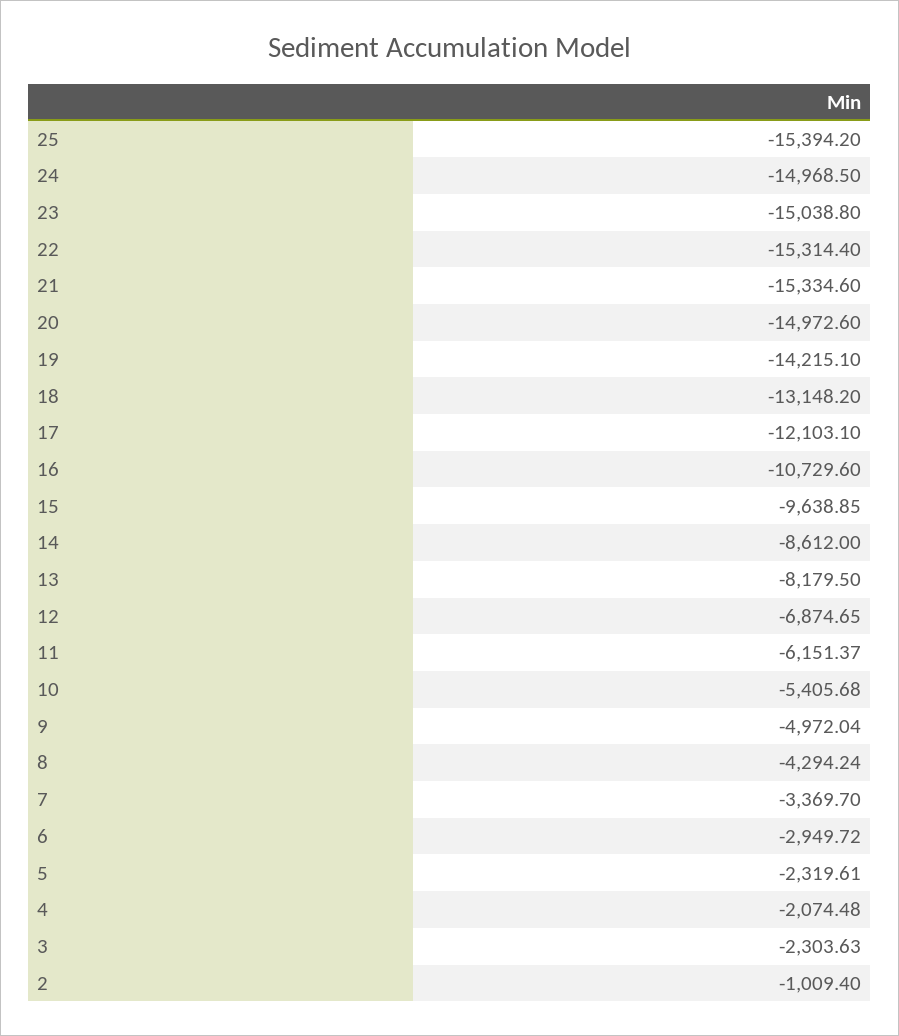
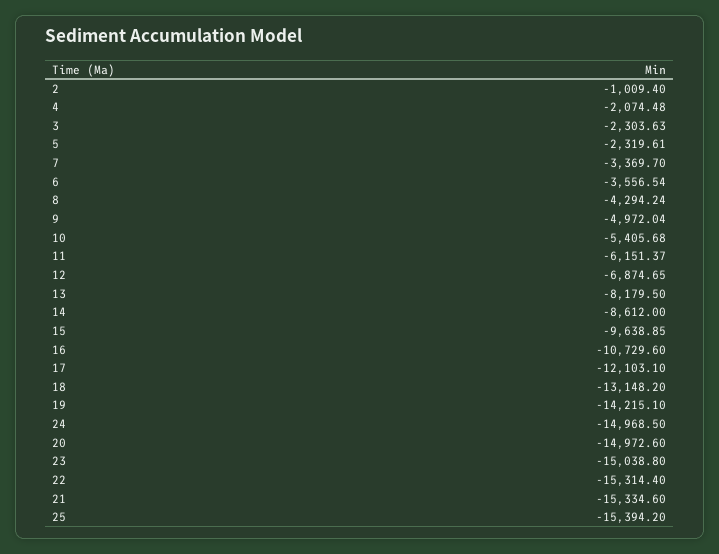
  {
    "25": -15394.2,
    "24": -14968.5,
    "23": -15038.8,
    "22": -15314.4,
    "21": -15334.6,
    "20": -14972.6,
    "19": -14215.1,
    "18": -13148.2,
    "17": -12103.1,
    "16": -10729.6,
    "15": -9638.85,
    "14": -8612,
    "13": -8179.5,
    "12": -6874.65,
    "11": -6151.37,
    "10": -5405.68,
    "9": -4972.04,
    "8": -4294.24,
    "7": -3369.7,
-   "6": -2949.72,
+   "6": -3556.54,
    "5": -2319.61,
    "4": -2074.48,
    "3": -2303.63,
    "2": -1009.4
  }

